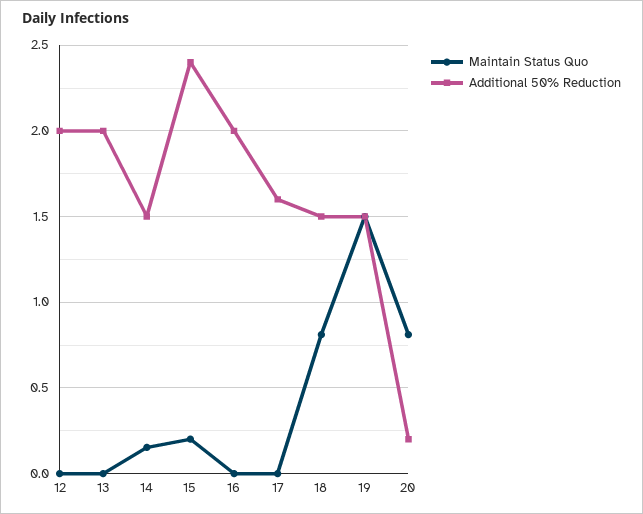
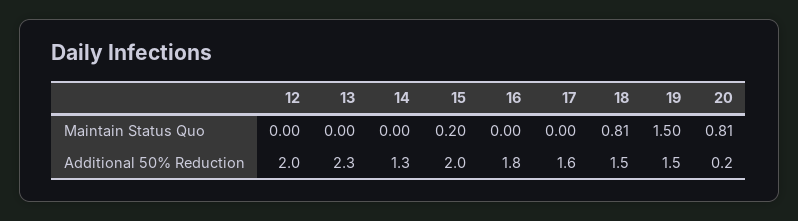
  {
    "Maintain Status Quo": {
      "12": 0,
      "13": 0,
-     "14": 0.15,
+     "14": 0,
      "15": 0.2,
      "16": 0,
      "17": 0,
      "18": 0.81,
      "19": 1.5,
      "20": 0.81
    },
    "Additional 50% Reduction": {
      "12": 2,
-     "13": 2,
+     "13": 2.3,
-     "14": 1.5,
+     "14": 1.3,
-     "15": 2.4,
+     "15": 2,
-     "16": 2,
+     "16": 1.8,
      "17": 1.6,
      "18": 1.5,
      "19": 1.5,
      "20": 0.2
    }
  }

